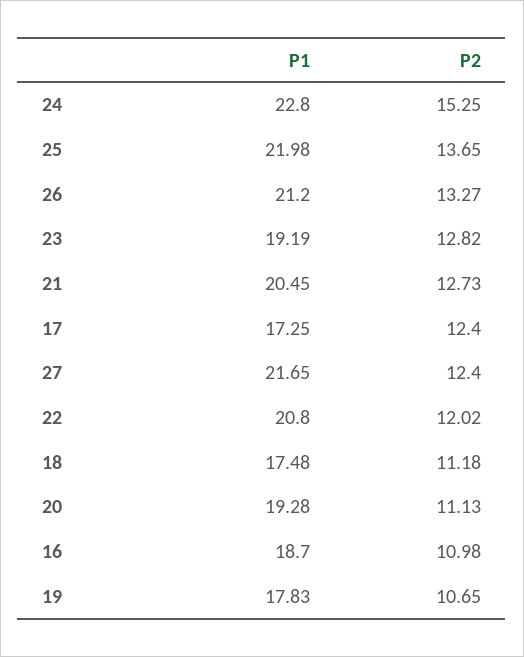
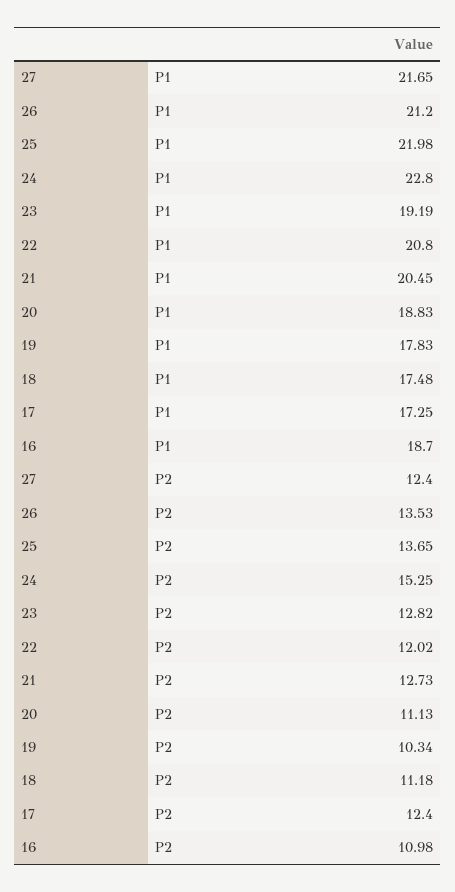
  {
    "P1": {
      "24": 22.8,
      "25": 21.98,
      "26": 21.2,
      "23": 19.19,
      "21": 20.45,
      "17": 17.25,
      "27": 21.65,
      "22": 20.8,
      "18": 17.48,
-     "20": 19.28,
+     "20": 18.83,
      "16": 18.7,
      "19": 17.83
    },
    "P2": {
      "24": 15.25,
      "25": 13.65,
-     "26": 13.27,
+     "26": 13.53,
      "23": 12.82,
      "21": 12.73,
      "17": 12.4,
      "27": 12.4,
      "22": 12.02,
      "18": 11.18,
      "20": 11.13,
      "16": 10.98,
-     "19": 10.65
+     "19": 10.34
    }
  }

